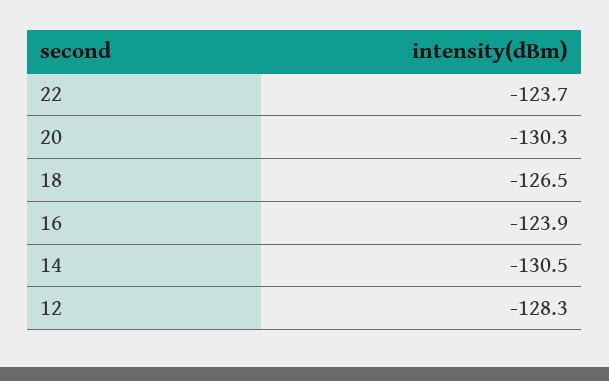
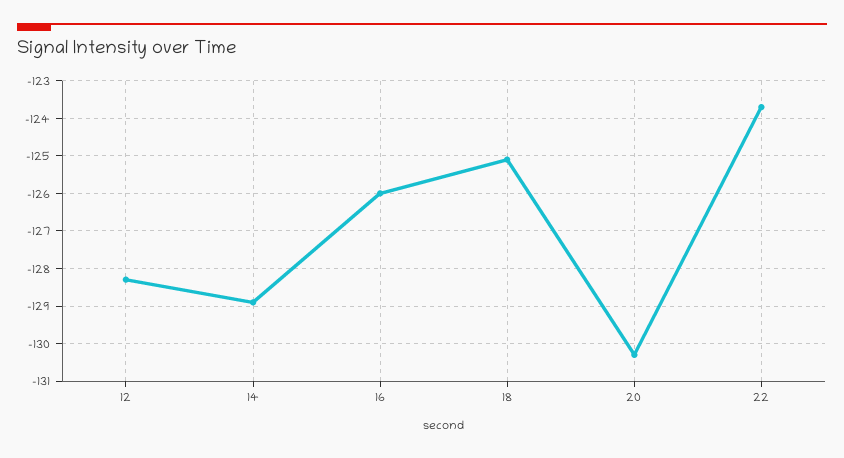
  {
    "22": -123.7,
    "20": -130.3,
-   "18": -126.5,
+   "18": -125,
-   "16": -123.9,
+   "16": -126,
-   "14": -130.5,
+   "14": -129,
    "12": -128.3
  }

